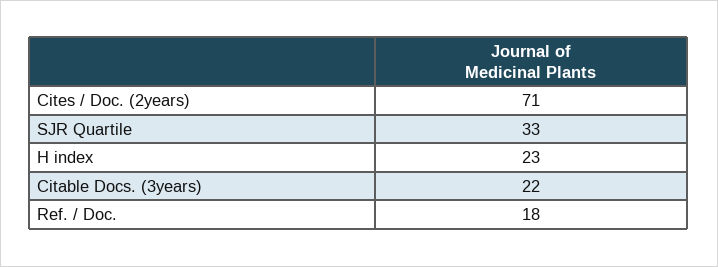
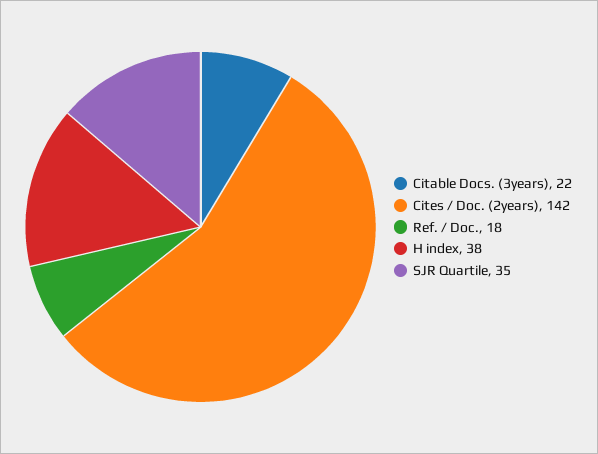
  {
-   "Cites / Doc. (2years)": 71,
+   "Cites / Doc. (2years)": 142,
-   "SJR Quartile": 33,
+   "SJR Quartile": 35,
-   "H index": 23,
+   "H index": 38,
    "Citable Docs. (3years)": 22,
    "Ref. / Doc.": 18
  }

